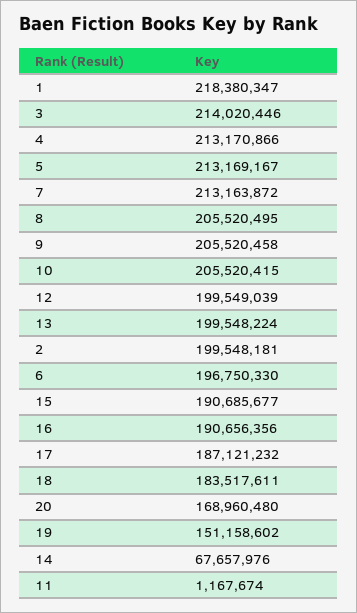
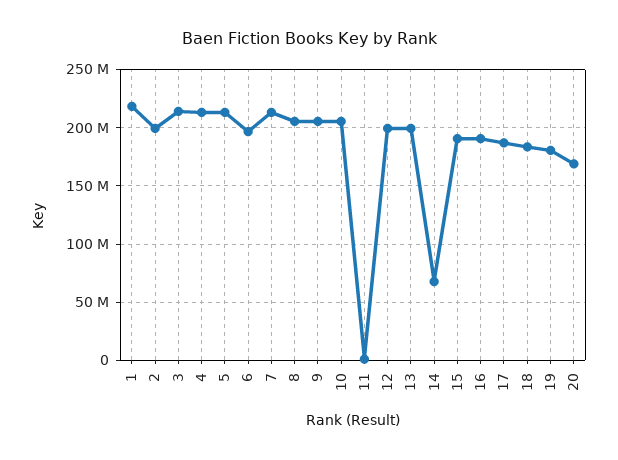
  {
    "1": 218380347,
    "3": 214020446,
    "4": 213170866,
    "5": 213169167,
    "7": 213163872,
    "8": 205520495,
    "9": 205520458,
    "10": 205520415,
    "12": 199549039,
    "13": 199548224,
    "2": 199548181,
    "6": 196750330,
    "15": 190685677,
    "16": 190656356,
    "17": 187121232,
    "18": 183517611,
    "20": 168960480,
-   "19": 151158602,
+   "19": 180000000,
    "14": 67657976,
    "11": 1167674
  }

